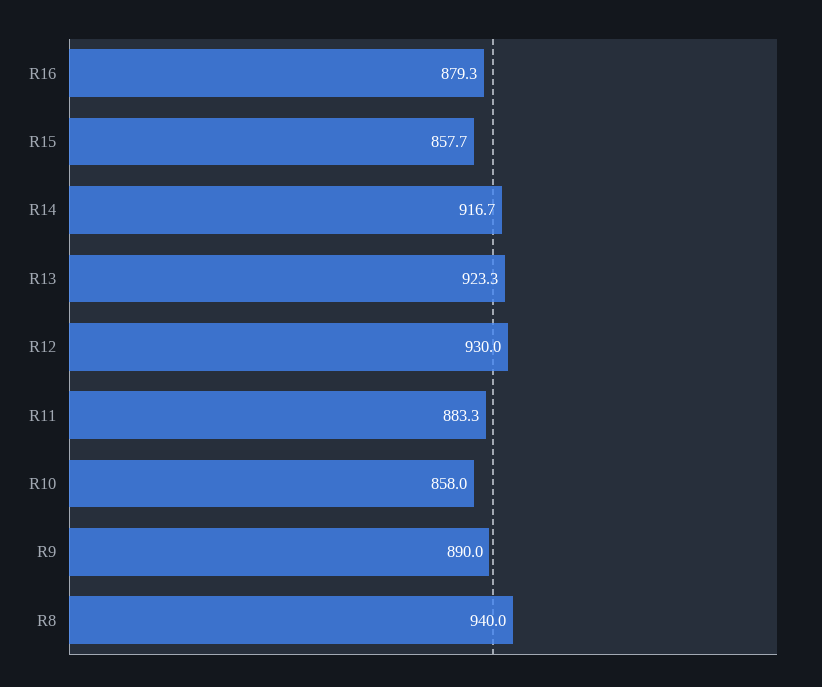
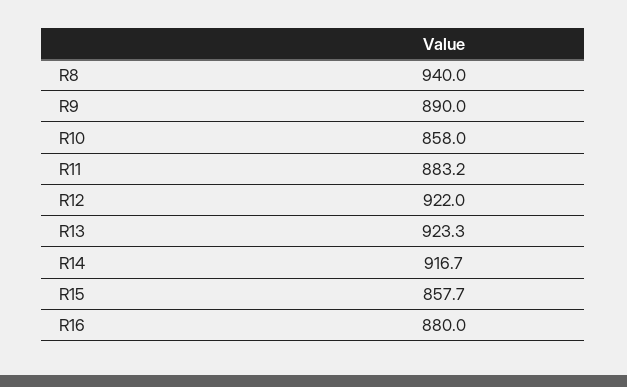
  {
-   "R16": 879.3,
+   "R16": 880,
    "R15": 857.7,
    "R14": 916.7,
    "R13": 923.3,
-   "R12": 930,
+   "R12": 922,
-   "R11": 883.3,
+   "R11": 883.2,
    "R10": 858,
    "R9": 890,
    "R8": 940
  }

